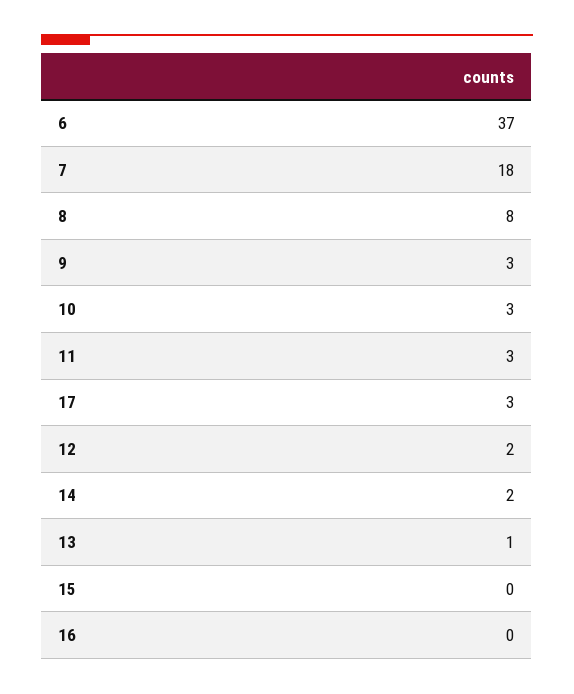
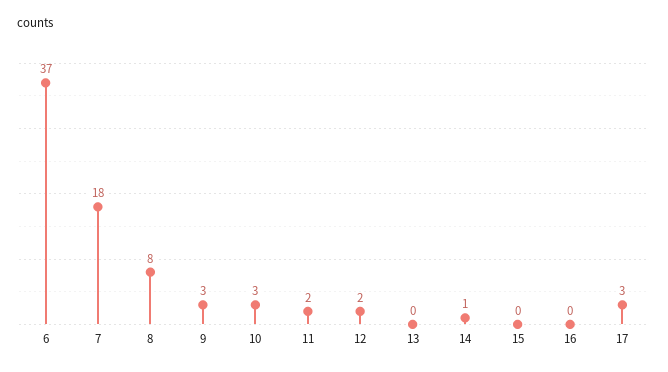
  {
    "6": 37,
    "7": 18,
    "8": 8,
    "9": 3,
    "10": 3,
-   "11": 3,
+   "11": 2,
    "17": 3,
    "12": 2,
-   "14": 2,
+   "14": 1,
-   "13": 1,
+   "13": 0,
    "15": 0,
    "16": 0
  }

